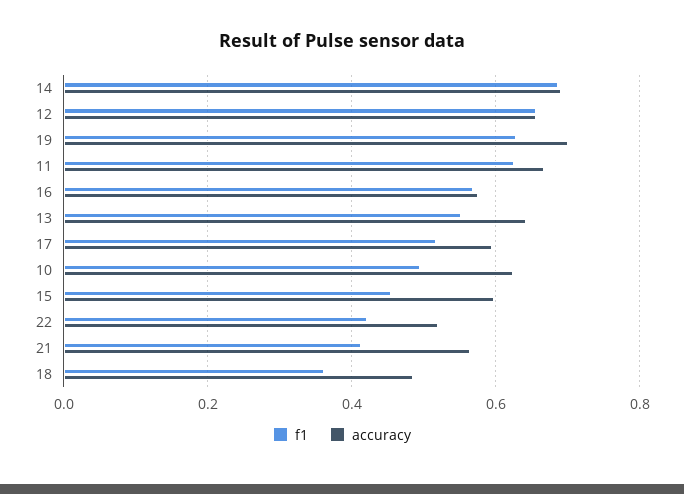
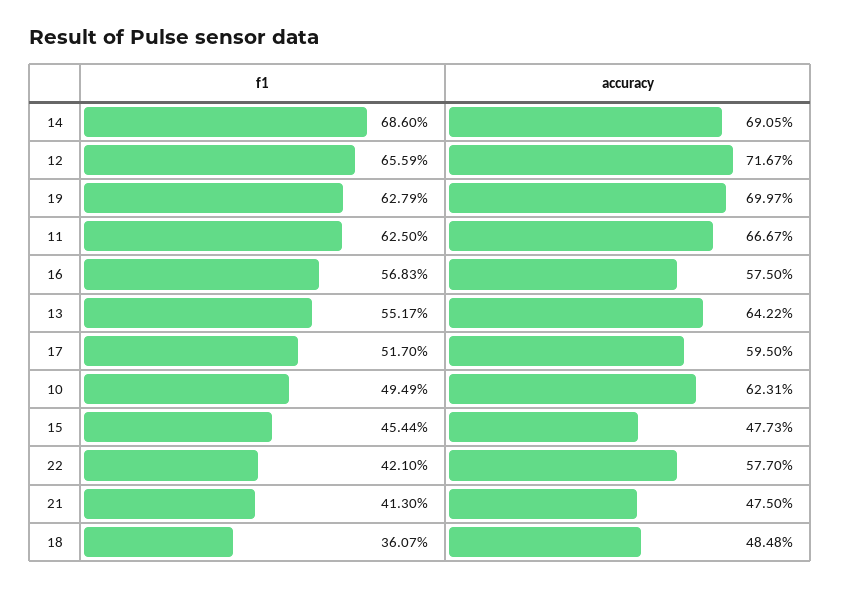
  {
    "f1": {
      "14": 0.686,
      "12": 0.6559,
      "19": 0.6279,
      "11": 0.625,
      "16": 0.5683,
      "13": 0.5517,
      "17": 0.517,
      "10": 0.4949,
      "15": 0.4544,
      "22": 0.421,
      "21": 0.413,
      "18": 0.3607
    },
    "accuracy": {
      "14": 0.6905,
-     "12": 0.66,
+     "12": 0.7167,
      "19": 0.6997,
      "11": 0.6667,
      "16": 0.575,
      "13": 0.6422,
      "17": 0.595,
      "10": 0.6231,
-     "15": 0.6,
+     "15": 0.4773,
-     "22": 0.52,
+     "22": 0.577,
-     "21": 0.56,
+     "21": 0.475,
      "18": 0.4848
    }
  }

